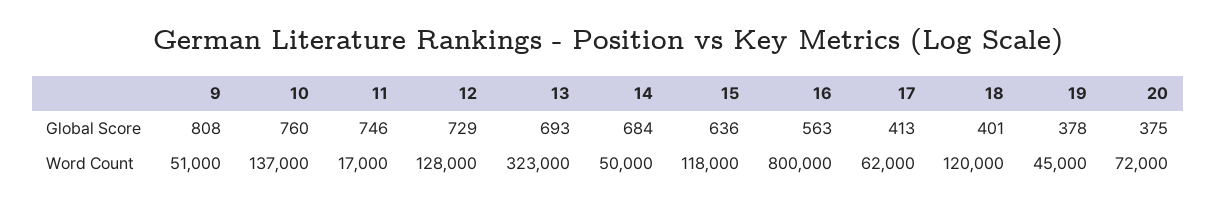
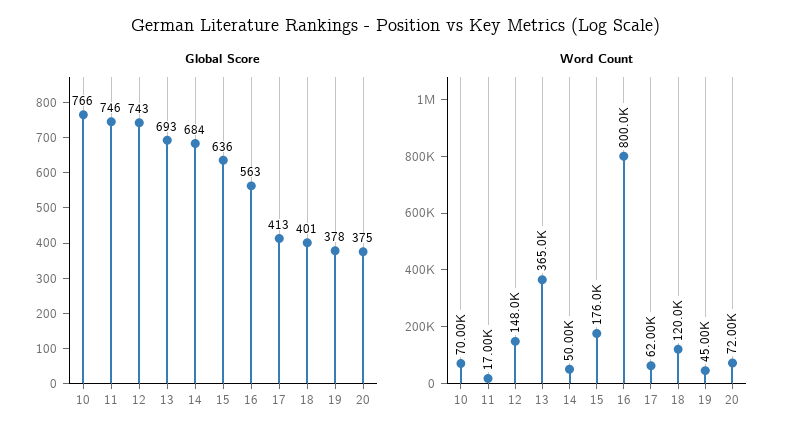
  {
    "Global Score": {
-     "9": 808,
-     "10": 760,
+     "10": 766,
      "11": 746,
-     "12": 729,
+     "12": 743,
      "13": 693,
      "14": 684,
      "15": 636,
      "16": 563,
      "17": 413,
      "18": 401,
      "19": 378,
      "20": 375
    },
    "Word Count": {
-     "9": 51000,
-     "10": 137000,
+     "10": 70000,
      "11": 17000,
-     "12": 128000,
+     "12": 148000,
-     "13": 323000,
+     "13": 365000,
      "14": 50000,
-     "15": 118000,
+     "15": 176000,
      "16": 800000,
      "17": 62000,
      "18": 120000,
      "19": 45000,
      "20": 72000
    }
  }

